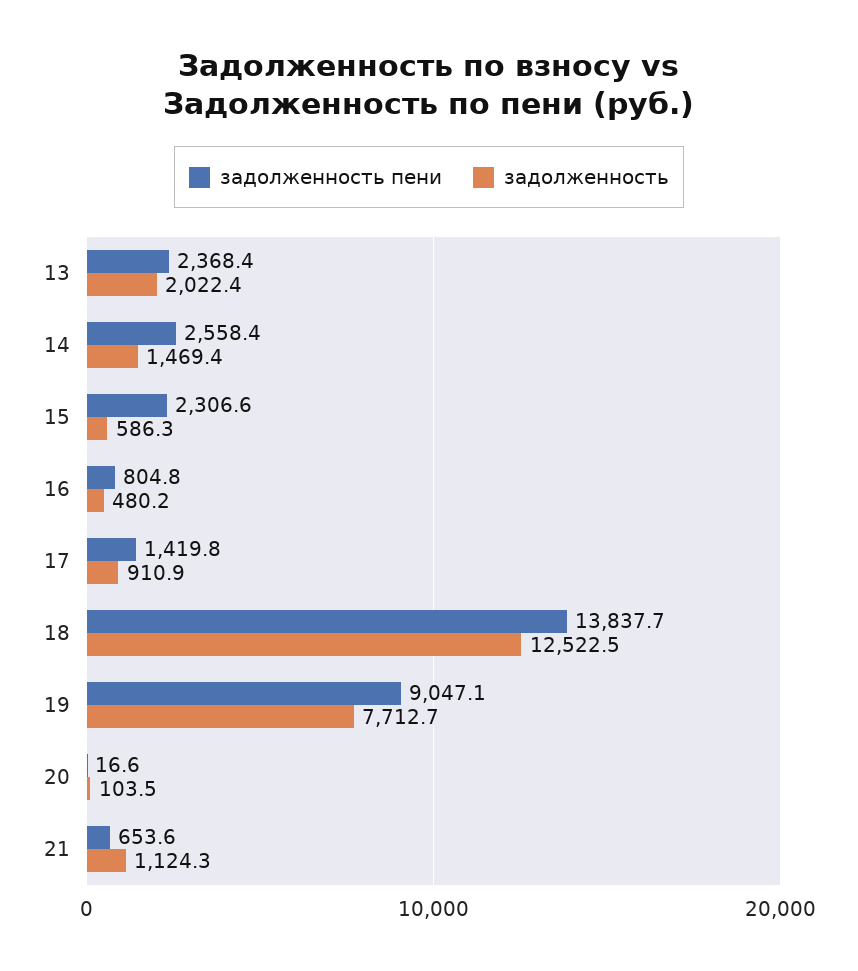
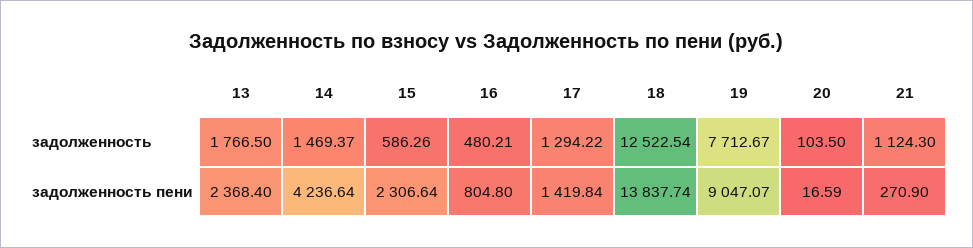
  {
    "задолженность пени": {
      "13": 2368.4,
-     "14": 2558.4,
+     "14": 4236.64,
      "15": 2306.64,
      "16": 804.8,
      "17": 1419.84,
      "18": 13837.74,
      "19": 9047.07,
      "20": 16.59,
-     "21": 653.6
+     "21": 270.9
    },
    "задолженность": {
-     "13": 2022.4,
+     "13": 1766.5,
      "14": 1469.37,
      "15": 586.26,
      "16": 480.21,
-     "17": 910.9,
+     "17": 1294.22,
      "18": 12522.54,
      "19": 7712.67,
      "20": 103.5,
      "21": 1124.3
    }
  }

